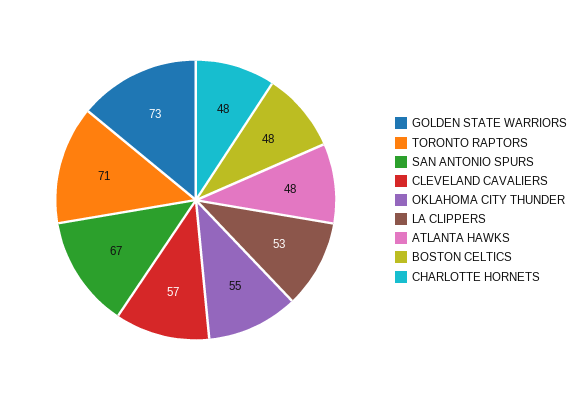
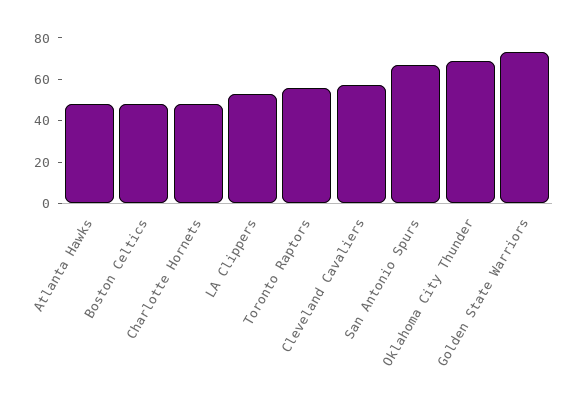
  {
    "GOLDEN STATE WARRIORS": 73,
-   "TORONTO RAPTORS": 71,
+   "TORONTO RAPTORS": 55,
    "SAN ANTONIO SPURS": 67,
    "CLEVELAND CAVALIERS": 57,
-   "OKLAHOMA CITY THUNDER": 55,
+   "OKLAHOMA CITY THUNDER": 70,
    "LA CLIPPERS": 53,
    "ATLANTA HAWKS": 48,
    "BOSTON CELTICS": 48,
    "CHARLOTTE HORNETS": 48
  }

